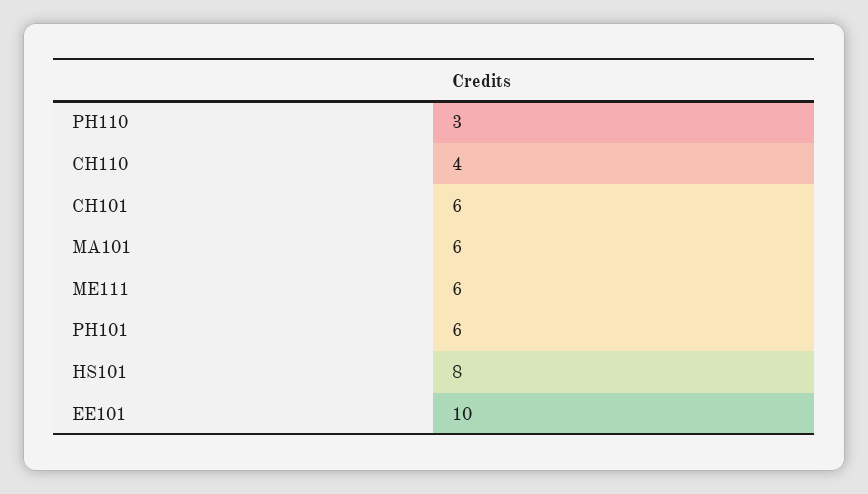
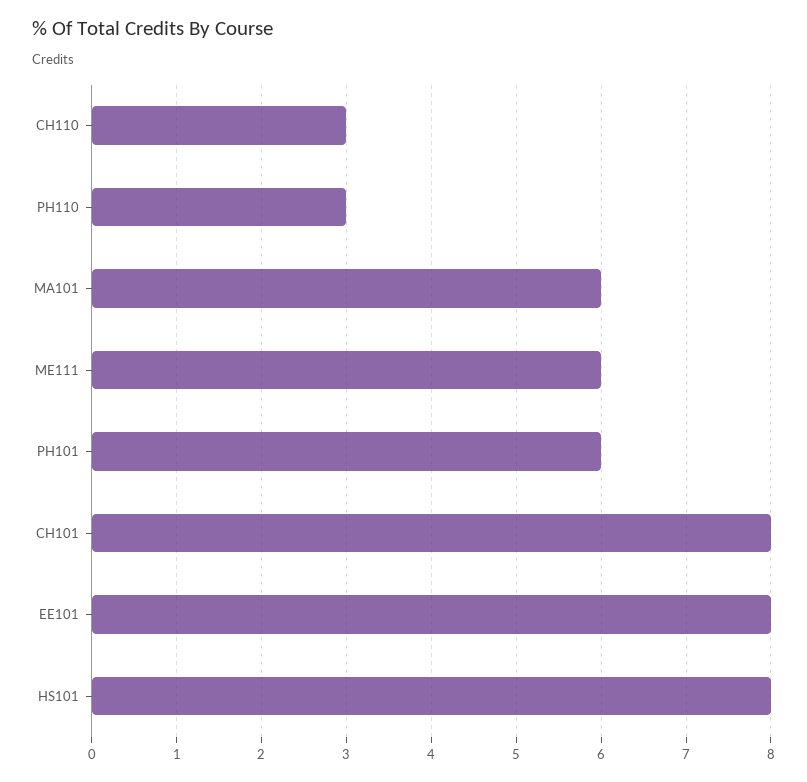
  {
    "PH110": 3,
-   "CH110": 4,
+   "CH110": 3,
-   "CH101": 6,
+   "CH101": 8,
    "MA101": 6,
    "ME111": 6,
    "PH101": 6,
    "HS101": 8,
-   "EE101": 10
+   "EE101": 8
  }

